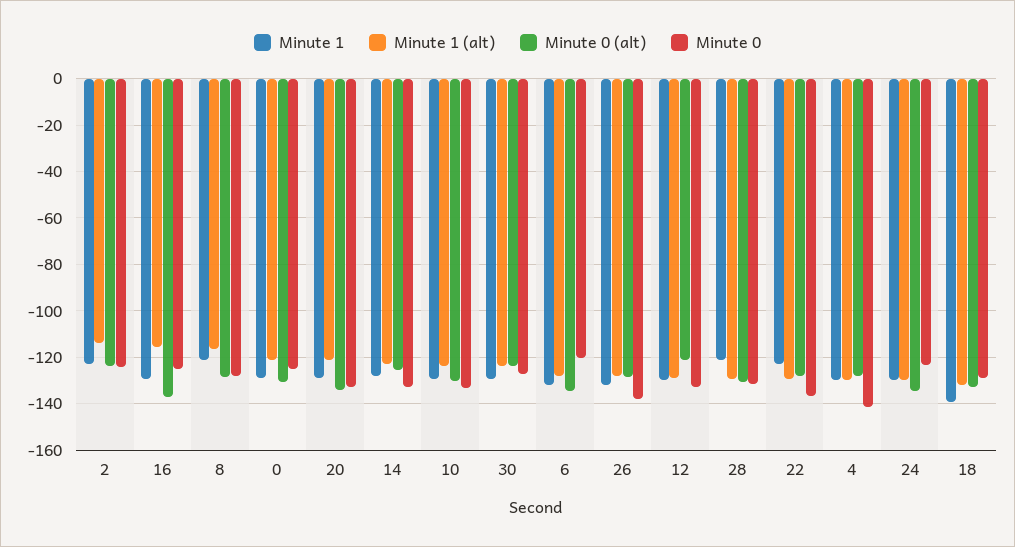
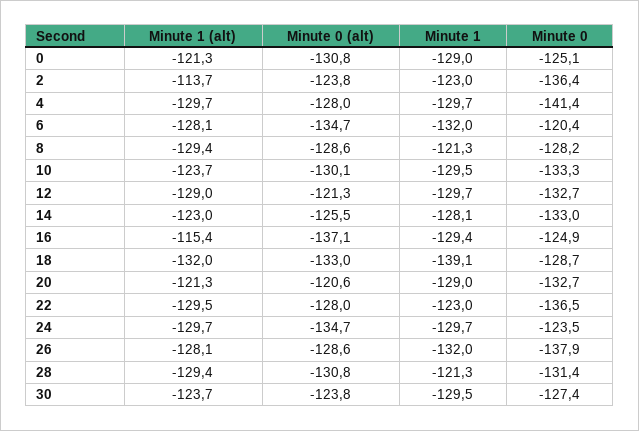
  {
    "Minute 1": {
      "2": -123,
      "16": -129.4,
      "8": -121.3,
      "0": -129,
      "20": -129,
      "14": -128.1,
      "10": -129.5,
      "30": -129.5,
      "6": -132,
      "26": -132,
      "12": -129.7,
      "28": -121.3,
      "22": -123,
      "4": -129.7,
      "24": -129.7,
      "18": -139.1
    },
    "Minute 1 (alt)": {
      "2": -113.7,
      "16": -115.4,
-     "8": -115,
+     "8": -129.4,
      "0": -121.3,
      "20": -121.3,
      "14": -123,
      "10": -123.7,
      "30": -123.7,
      "6": -128.1,
      "26": -128.1,
      "12": -129,
      "28": -129.4,
      "22": -129.5,
      "4": -129.7,
      "24": -129.7,
      "18": -132
    },
    "Minute 0 (alt)": {
      "2": -123.8,
      "16": -137.1,
      "8": -128.6,
      "0": -130.8,
-     "20": -135,
+     "20": -120.6,
      "14": -125.5,
      "10": -130.1,
      "30": -123.8,
      "6": -134.7,
      "26": -128.6,
      "12": -121.3,
      "28": -130.8,
      "22": -128,
      "4": -128,
      "24": -134.7,
      "18": -133
    },
    "Minute 0": {
-     "2": -125,
+     "2": -136.4,
      "16": -124.9,
      "8": -128.2,
      "0": -125.1,
      "20": -132.7,
      "14": -133,
      "10": -133.3,
      "30": -127.4,
      "6": -120.4,
      "26": -137.9,
      "12": -132.7,
      "28": -131.4,
      "22": -136.5,
      "4": -141.4,
      "24": -123.5,
      "18": -128.7
    }
  }

